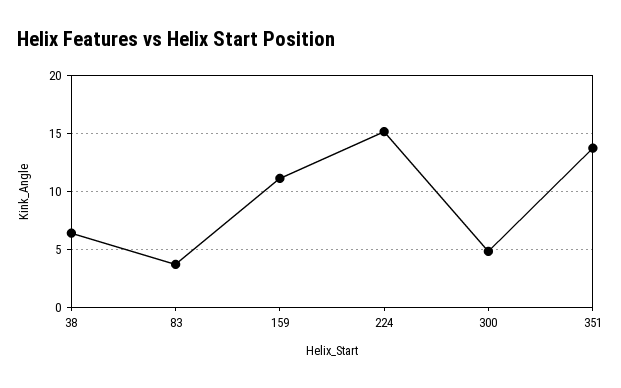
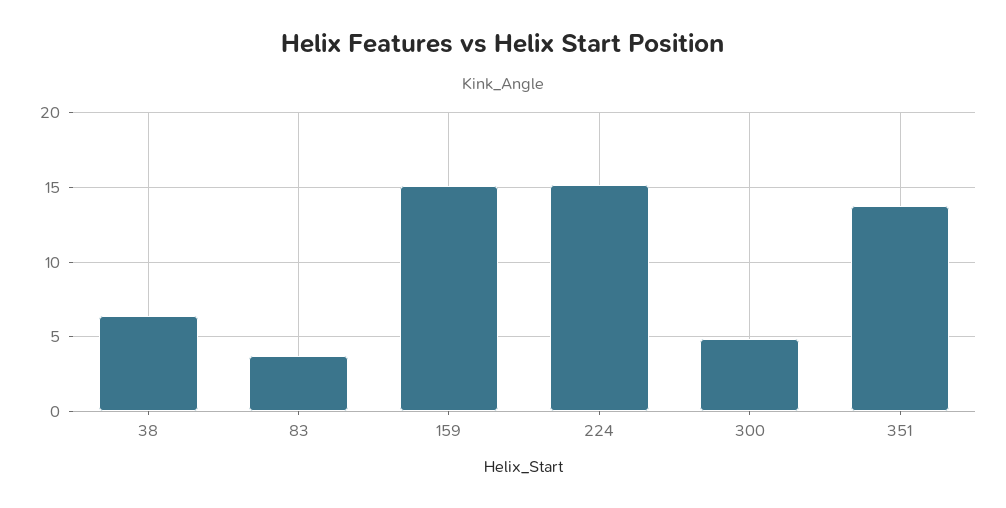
  {
    "38": 6.5,
    "83": 3.5,
-   "159": 11,
+   "159": 15,
    "224": 15,
    "300": 5,
    "351": 14
  }

